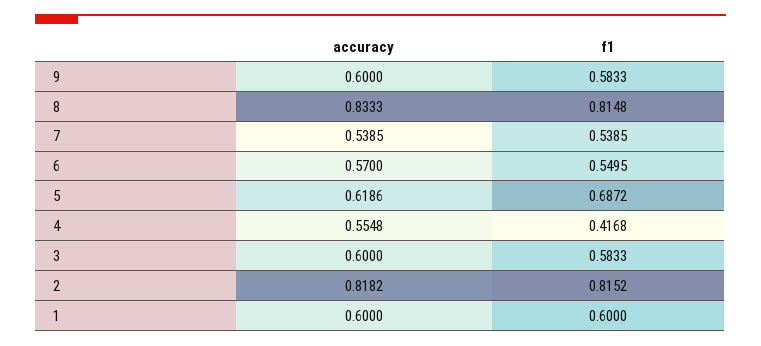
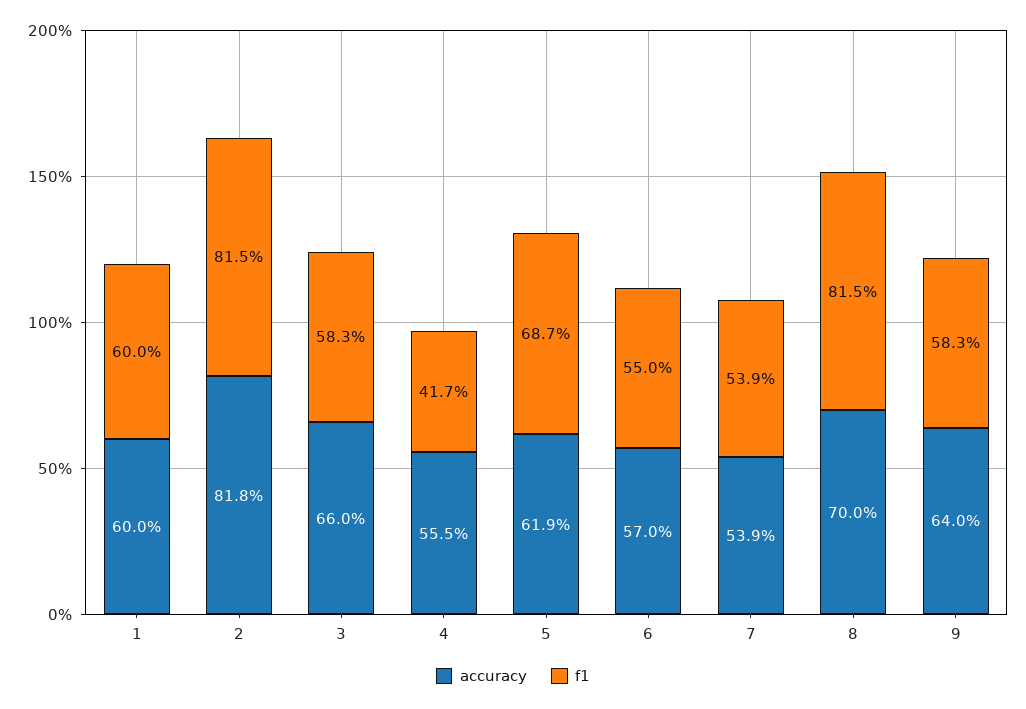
  {
    "accuracy": {
-     "9": 0.6,
+     "9": 0.64,
-     "8": 0.8333,
+     "8": 0.7,
      "7": 0.5385,
      "6": 0.57,
      "5": 0.6186,
      "4": 0.5548,
-     "3": 0.6,
+     "3": 0.66,
      "2": 0.8182,
      "1": 0.6
    },
    "f1": {
      "9": 0.5833,
      "8": 0.8148,
      "7": 0.5385,
      "6": 0.5495,
      "5": 0.6872,
      "4": 0.4168,
      "3": 0.5833,
      "2": 0.8152,
      "1": 0.6
    }
  }

